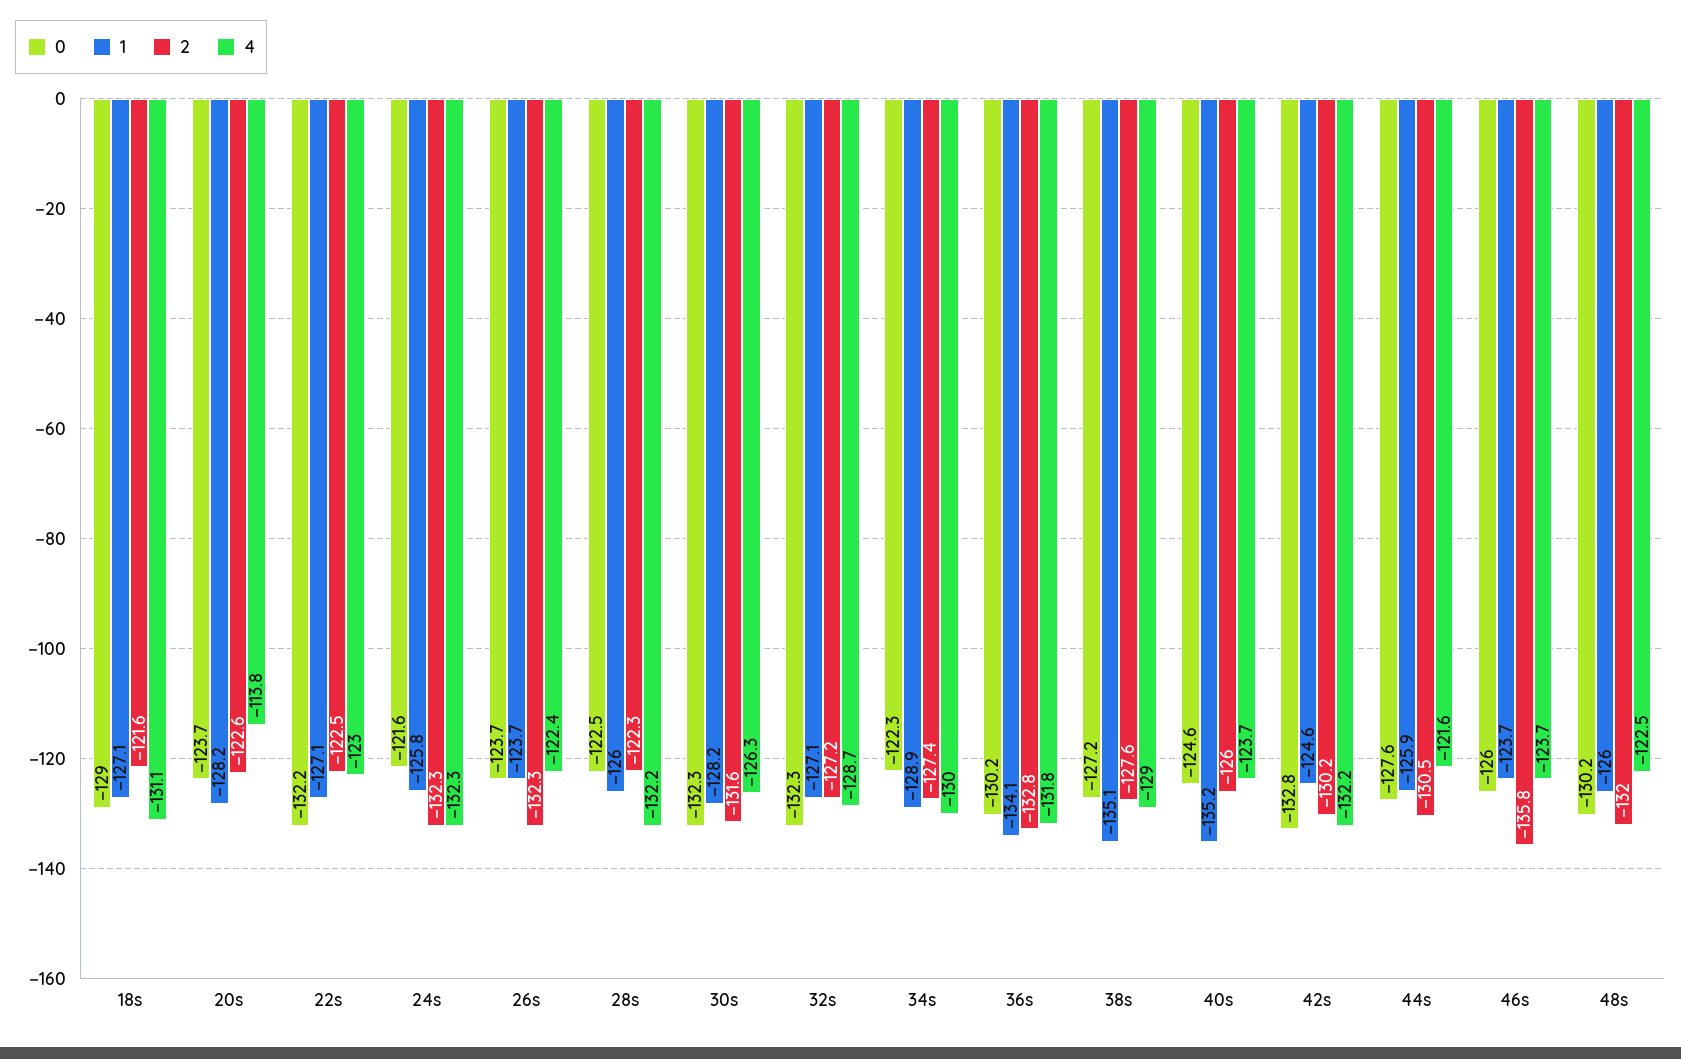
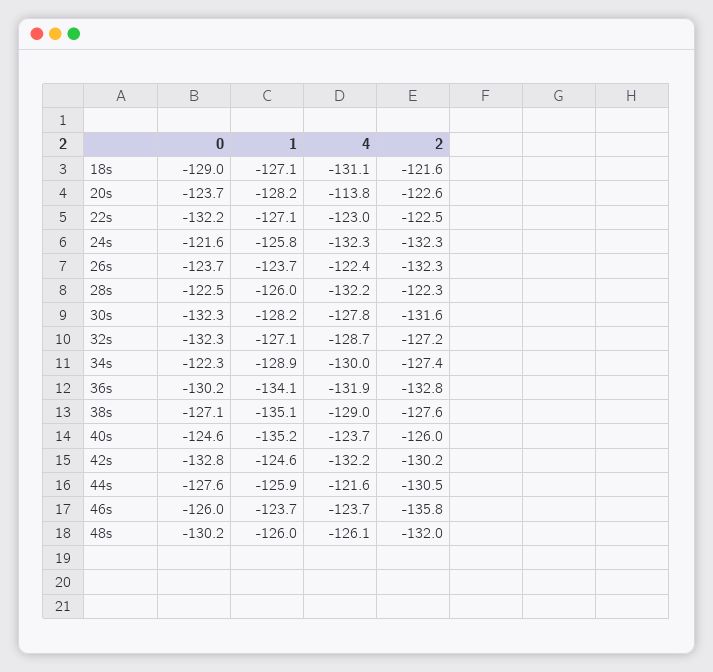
  {
    "0": {
      "18s": -129,
      "20s": -123.7,
      "22s": -132.2,
      "24s": -121.6,
      "26s": -123.7,
      "28s": -122.5,
      "30s": -132.3,
      "32s": -132.3,
      "34s": -122.3,
      "36s": -130.2,
-     "38s": -127.2,
+     "38s": -127.1,
      "40s": -124.6,
      "42s": -132.8,
      "44s": -127.6,
      "46s": -126,
      "48s": -130.2
    },
    "1": {
      "18s": -127.1,
      "20s": -128.2,
      "22s": -127.1,
      "24s": -125.8,
      "26s": -123.7,
      "28s": -126,
      "30s": -128.2,
      "32s": -127.1,
      "34s": -128.9,
      "36s": -134.1,
      "38s": -135.1,
      "40s": -135.2,
      "42s": -124.6,
      "44s": -125.9,
      "46s": -123.7,
      "48s": -126
    },
    "2": {
      "18s": -121.6,
      "20s": -122.6,
      "22s": -122.5,
      "24s": -132.3,
      "26s": -132.3,
      "28s": -122.3,
      "30s": -131.6,
      "32s": -127.2,
      "34s": -127.4,
      "36s": -132.8,
      "38s": -127.6,
      "40s": -126,
      "42s": -130.2,
      "44s": -130.5,
      "46s": -135.8,
      "48s": -132
    },
    "4": {
      "18s": -131.1,
      "20s": -113.8,
      "22s": -123,
      "24s": -132.3,
      "26s": -122.4,
      "28s": -132.2,
-     "30s": -126.3,
+     "30s": -127.8,
      "32s": -128.7,
      "34s": -130,
-     "36s": -131.8,
+     "36s": -131.9,
      "38s": -129,
      "40s": -123.7,
      "42s": -132.2,
      "44s": -121.6,
      "46s": -123.7,
-     "48s": -122.5
+     "48s": -126.1
    }
  }

